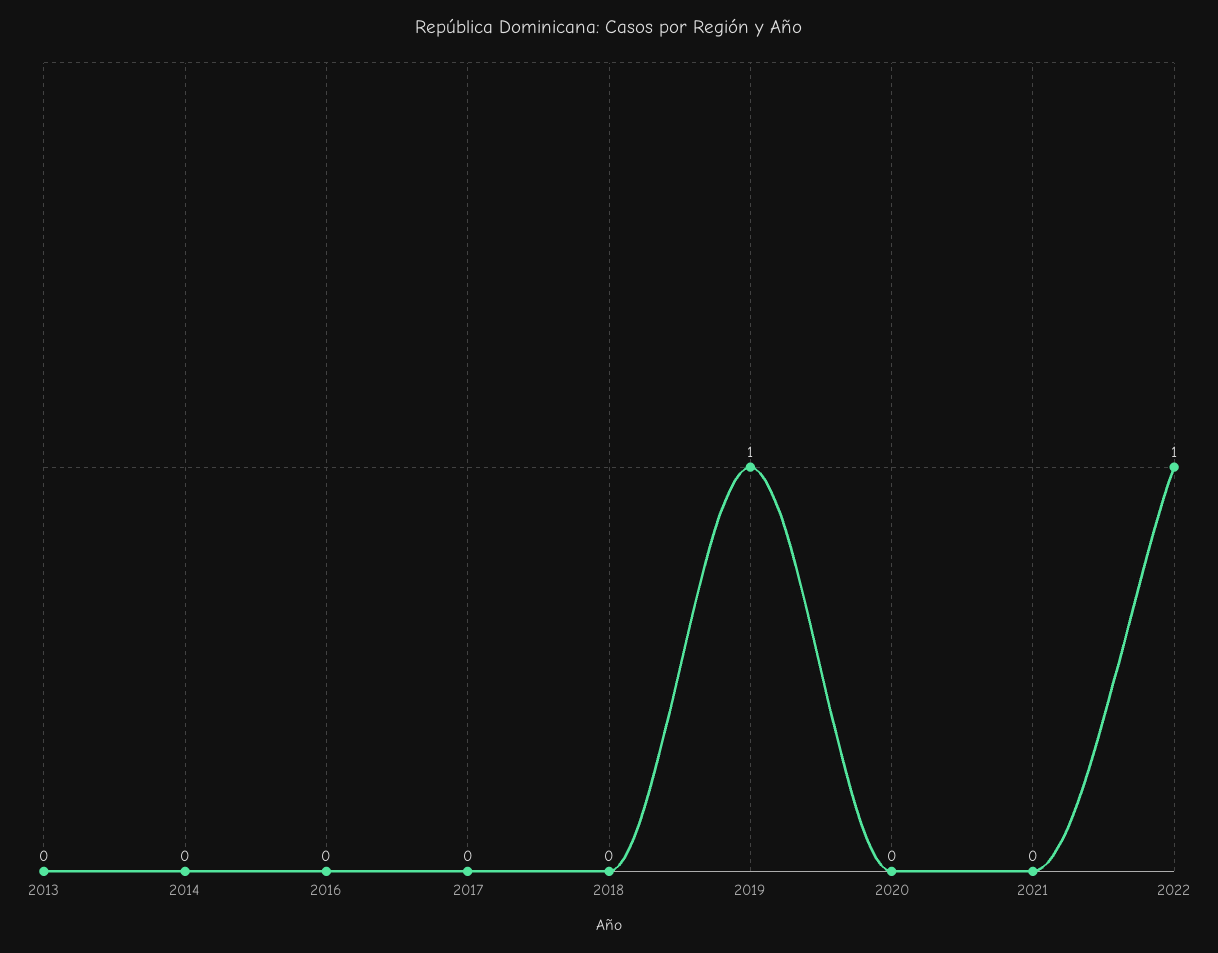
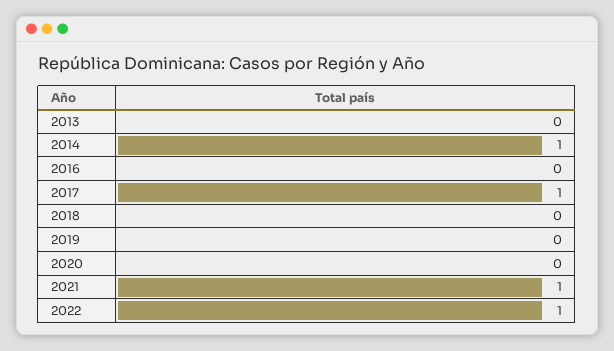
  {
    "2013": 0,
-   "2014": 0,
+   "2014": 1,
    "2016": 0,
-   "2017": 0,
+   "2017": 1,
    "2018": 0,
-   "2019": 1,
+   "2019": 0,
    "2020": 0,
-   "2021": 0,
+   "2021": 1,
    "2022": 1
  }

